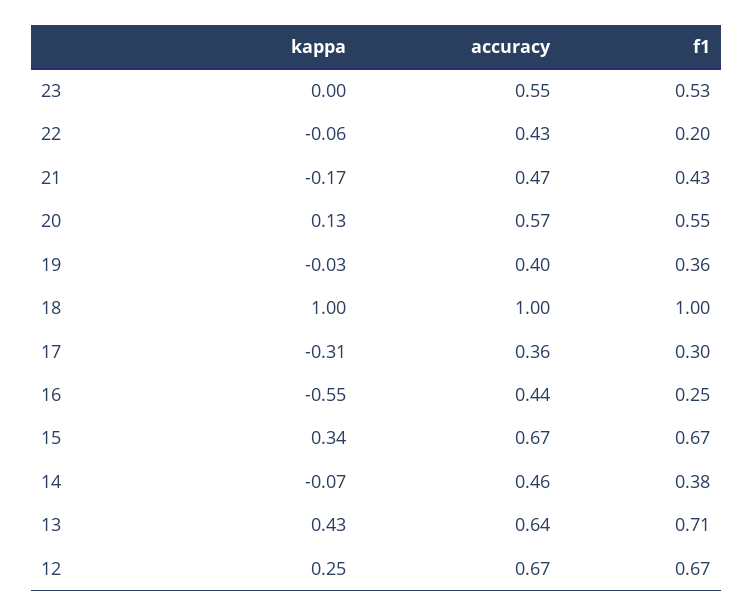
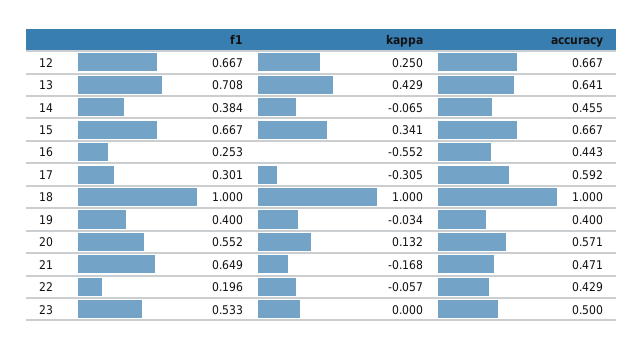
  {
    "kappa": {
      "23": 0,
      "22": -0.057,
      "21": -0.168,
      "20": 0.132,
      "19": -0.034,
      "18": 1,
      "17": -0.305,
      "16": -0.552,
      "15": 0.341,
      "14": -0.065,
      "13": 0.429,
      "12": 0.25
    },
    "accuracy": {
-     "23": 0.55,
+     "23": 0.5,
      "22": 0.429,
      "21": 0.471,
      "20": 0.571,
      "19": 0.4,
      "18": 1,
-     "17": 0.36,
+     "17": 0.592,
      "16": 0.443,
      "15": 0.667,
      "14": 0.455,
      "13": 0.641,
      "12": 0.667
    },
    "f1": {
      "23": 0.533,
      "22": 0.196,
-     "21": 0.43,
+     "21": 0.649,
      "20": 0.552,
-     "19": 0.36,
+     "19": 0.4,
      "18": 1,
      "17": 0.301,
      "16": 0.253,
      "15": 0.667,
      "14": 0.384,
      "13": 0.708,
      "12": 0.667
    }
  }

